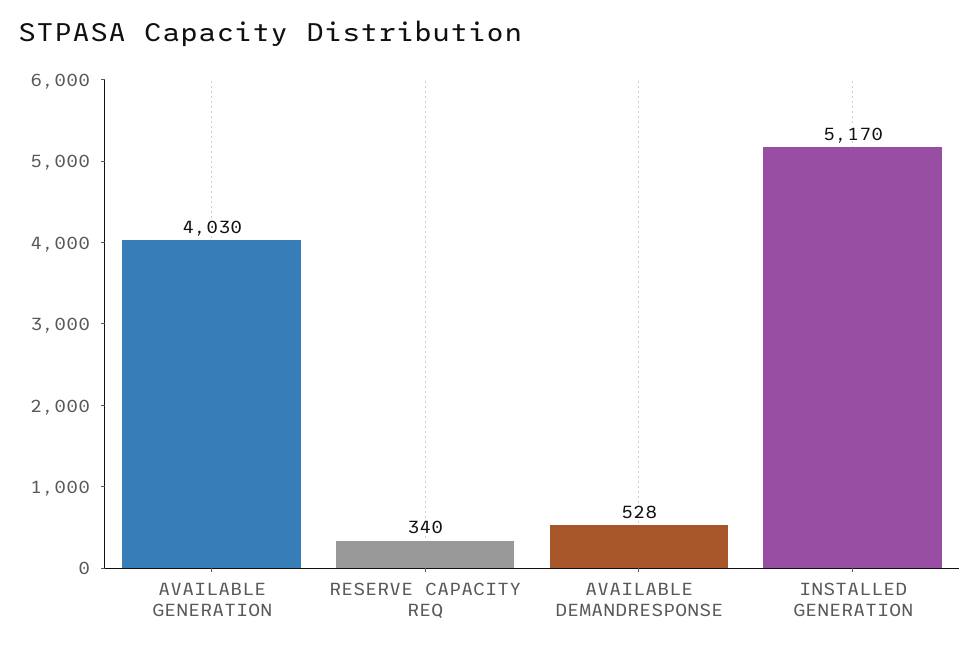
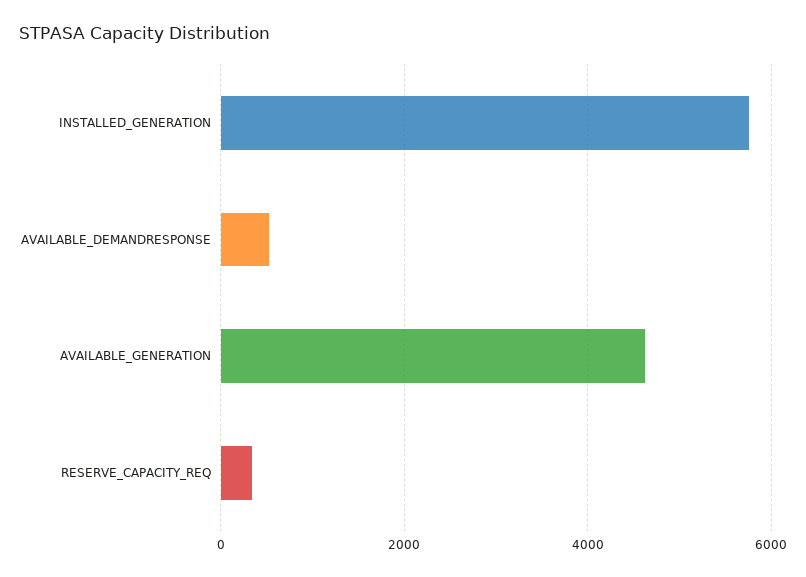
  {
-   "AVAILABLE GENERATION": 4030,
+   "AVAILABLE GENERATION": 4600,
    "RESERVE CAPACITY REQ": 340,
    "AVAILABLE DEMANDRESPONSE": 528,
-   "INSTALLED GENERATION": 5170
+   "INSTALLED GENERATION": 5800
  }

